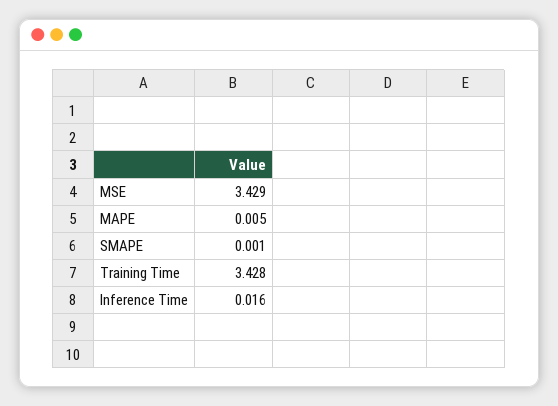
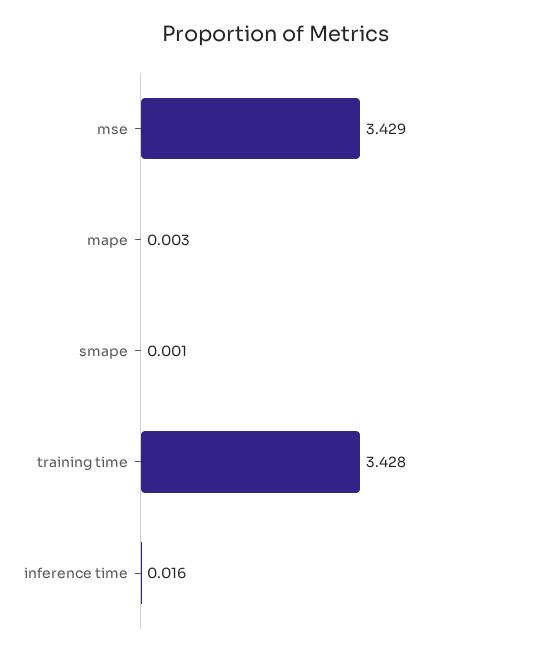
  {
    "MSE": 3.429,
-   "MAPE": 0.005,
+   "MAPE": 0.003,
    "SMAPE": 0.001,
    "Training Time": 3.428,
    "Inference Time": 0.016
  }

